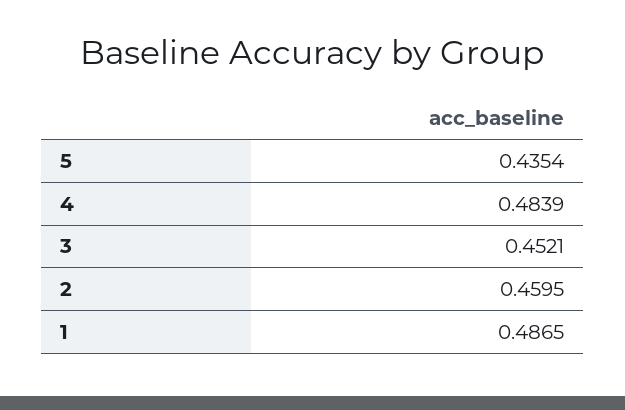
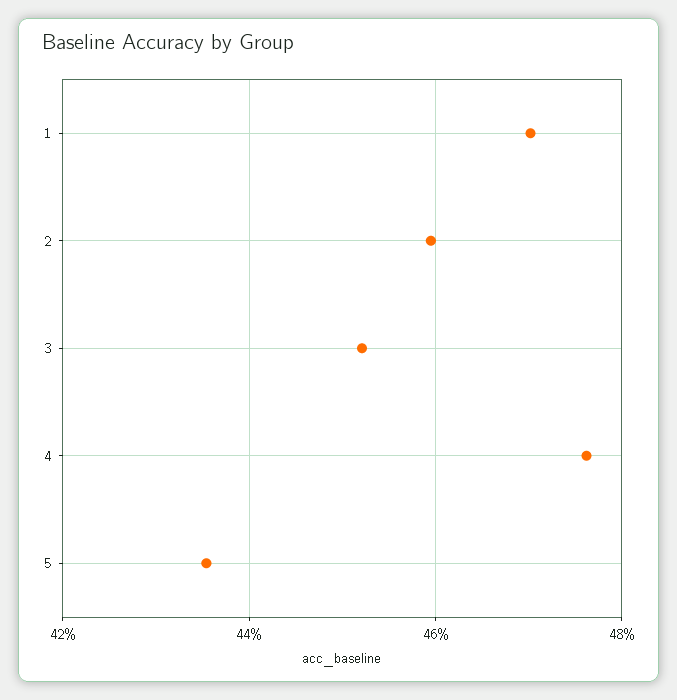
  {
    "5": 0.4354,
-   "4": 0.4839,
+   "4": 0.476,
    "3": 0.4521,
    "2": 0.4595,
-   "1": 0.4865
+   "1": 0.47
  }

